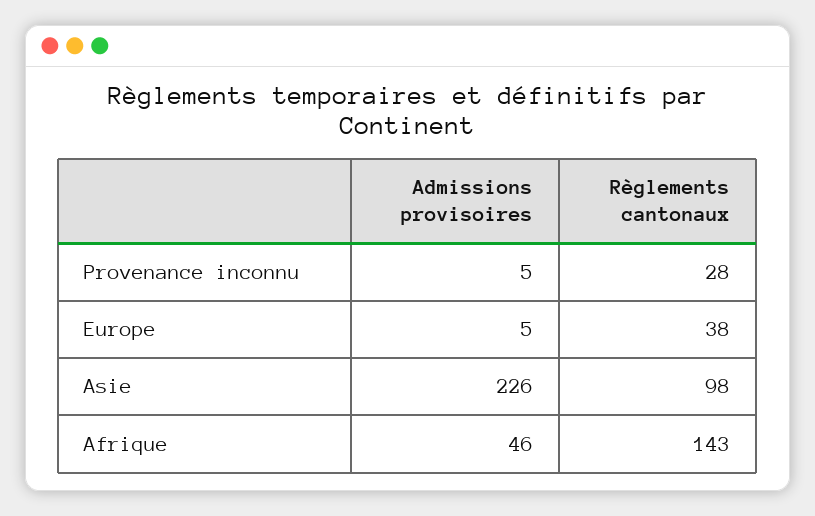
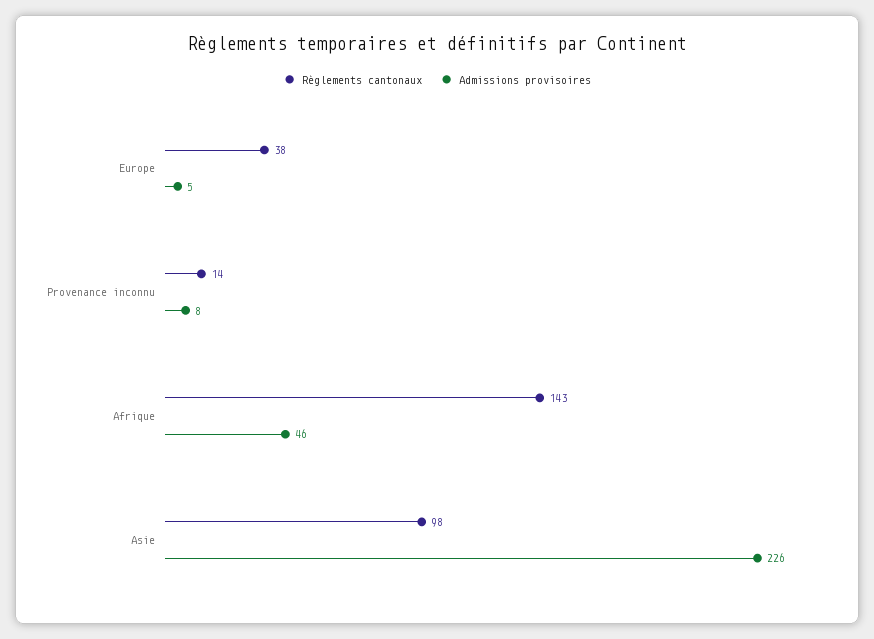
  {
    "Admissions provisoires": {
-     "Provenance inconnu": 5,
+     "Provenance inconnu": 8,
      "Europe": 5,
      "Asie": 226,
      "Afrique": 46
    },
    "Règlements cantonaux": {
-     "Provenance inconnu": 28,
+     "Provenance inconnu": 14,
      "Europe": 38,
      "Asie": 98,
      "Afrique": 143
    }
  }

